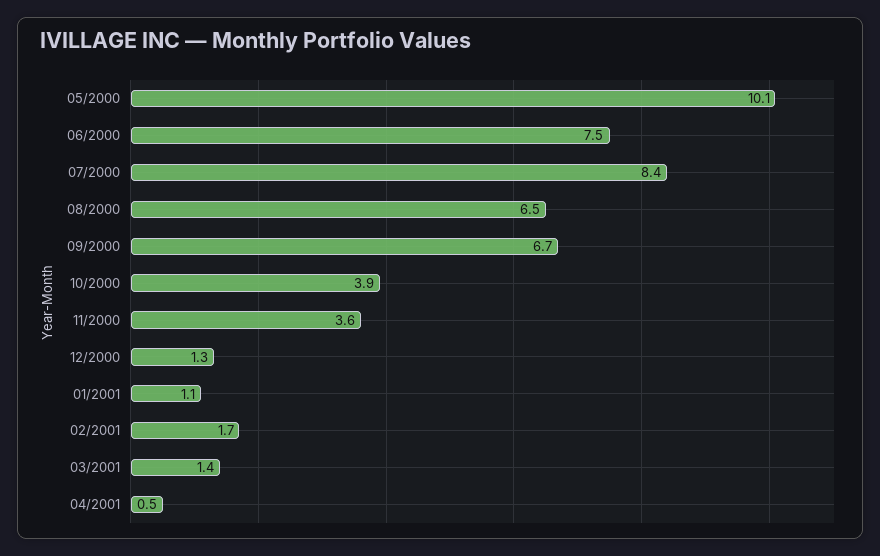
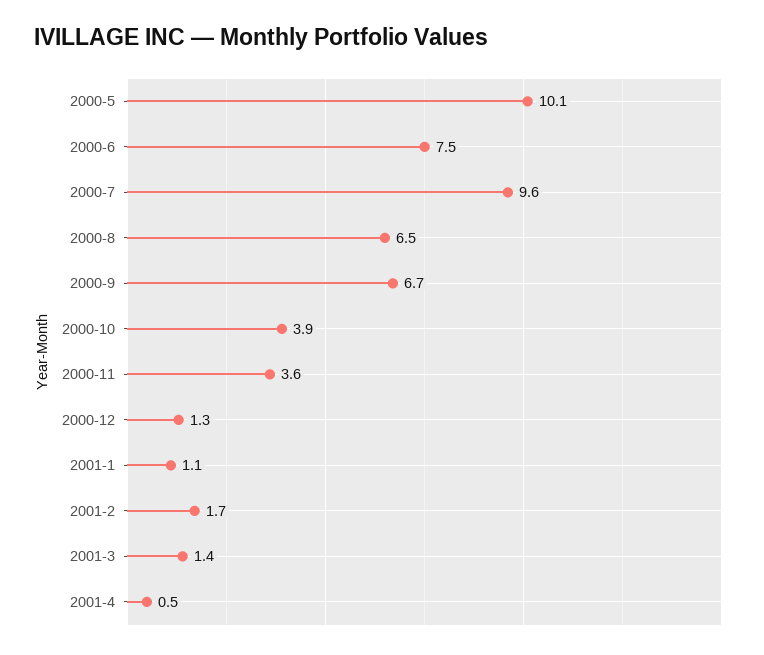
  {
    "05/2000": 10.1,
    "06/2000": 7.5,
-   "07/2000": 8.4,
+   "07/2000": 9.6,
    "08/2000": 6.5,
    "09/2000": 6.7,
    "10/2000": 3.9,
    "11/2000": 3.6,
    "12/2000": 1.3,
    "01/2001": 1.1,
    "02/2001": 1.7,
    "03/2001": 1.4,
    "04/2001": 0.5
  }

